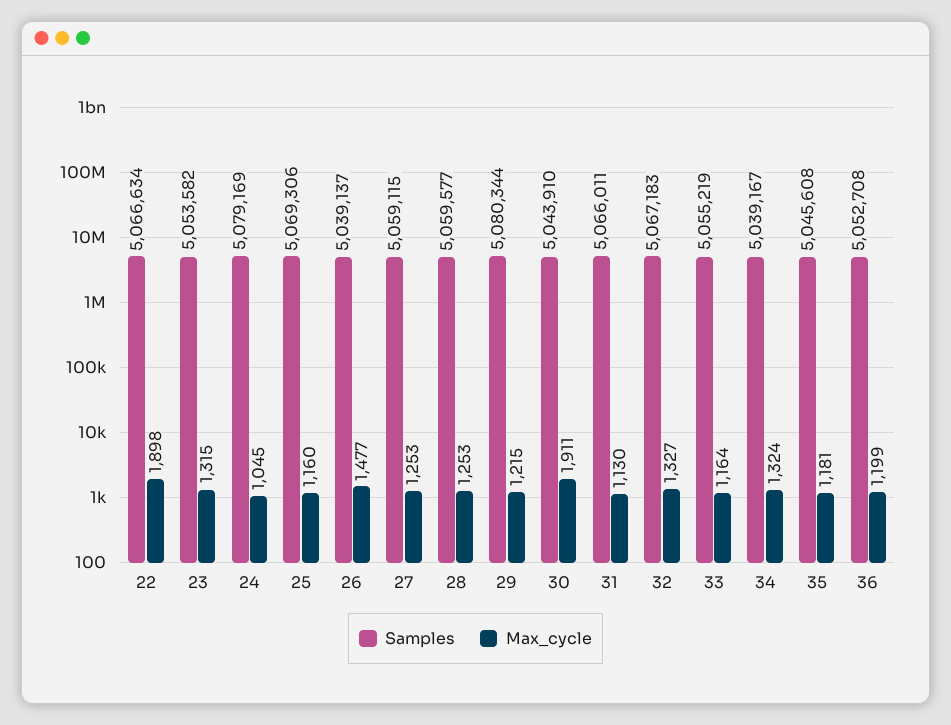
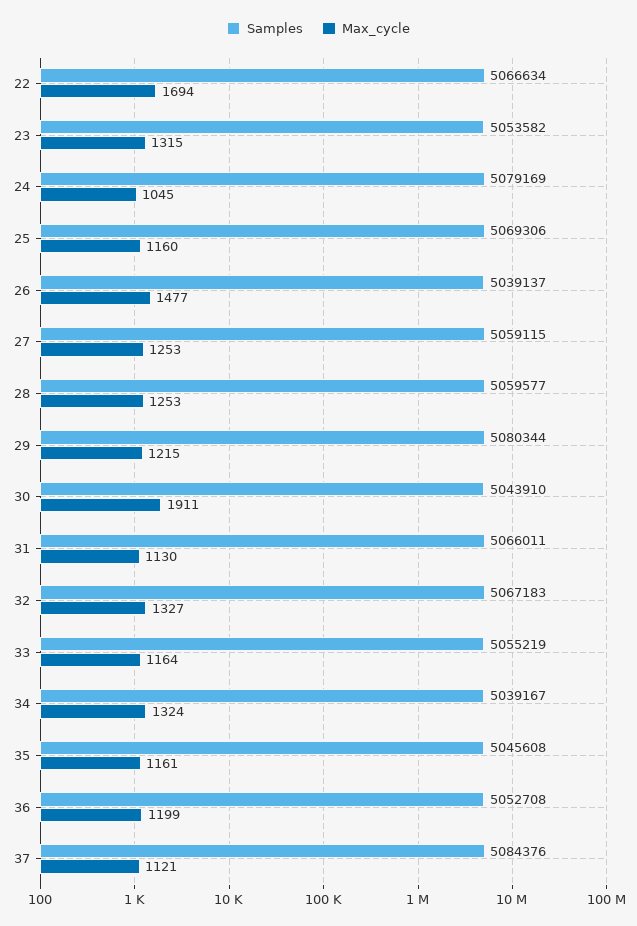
  {
    "Samples": {
      "22": 5066634,
      "23": 5053582,
      "24": 5079169,
      "25": 5069306,
      "26": 5039137,
      "27": 5059115,
      "28": 5059577,
      "29": 5080344,
      "30": 5043910,
      "31": 5066011,
      "32": 5067183,
      "33": 5055219,
      "34": 5039167,
      "35": 5045608,
-     "36": 5052708
+     "36": 5052708,
+     "37": 5084376
    },
    "Max_cycle": {
-     "22": 1898,
+     "22": 1694,
      "23": 1315,
      "24": 1045,
      "25": 1160,
      "26": 1477,
      "27": 1253,
      "28": 1253,
      "29": 1215,
      "30": 1911,
      "31": 1130,
      "32": 1327,
      "33": 1164,
      "34": 1324,
-     "35": 1181,
+     "35": 1161,
-     "36": 1199
+     "36": 1199,
+     "37": 1121
    }
  }

